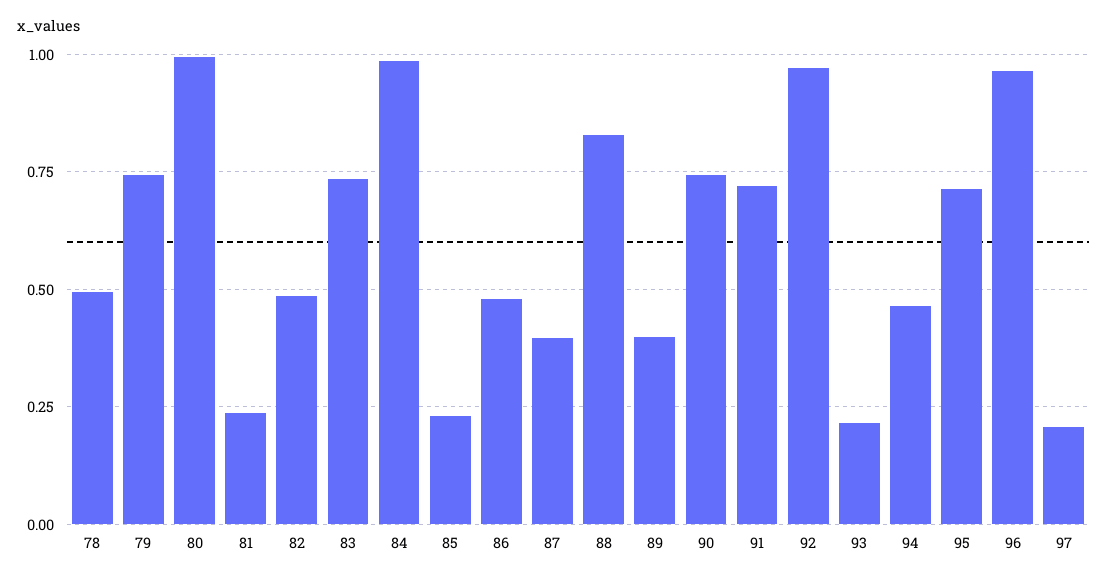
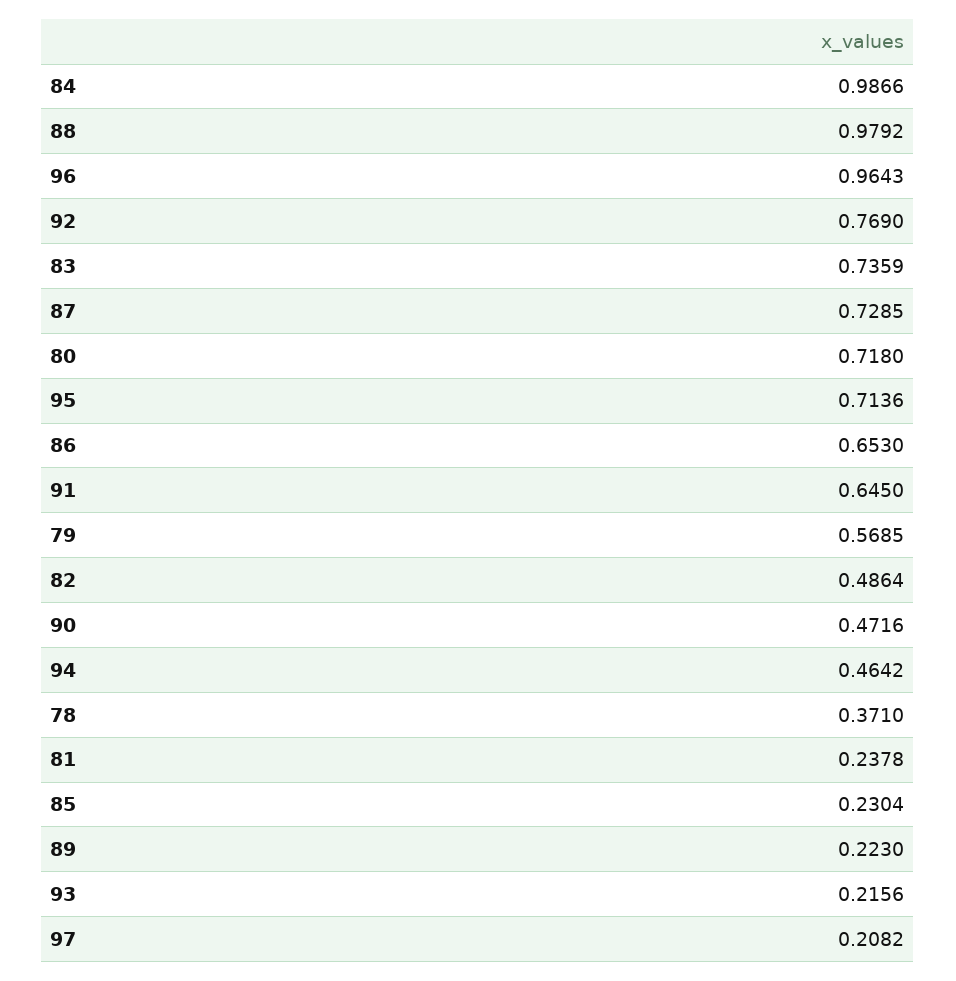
  {
-   "78": 0.5,
+   "78": 0.371,
-   "79": 0.75,
+   "79": 0.5685,
-   "80": 1,
+   "80": 0.718,
    "81": 0.2378,
    "82": 0.4864,
    "83": 0.7359,
    "84": 0.9866,
    "85": 0.2304,
-   "86": 0.475,
+   "86": 0.653,
-   "87": 0.4,
+   "87": 0.7285,
-   "88": 0.825,
+   "88": 0.9792,
-   "89": 0.4,
+   "89": 0.223,
-   "90": 0.75,
+   "90": 0.4716,
-   "91": 0.725,
+   "91": 0.645,
-   "92": 0.975,
+   "92": 0.769,
    "93": 0.2156,
    "94": 0.4642,
    "95": 0.7136,
    "96": 0.9643,
    "97": 0.2082
  }

